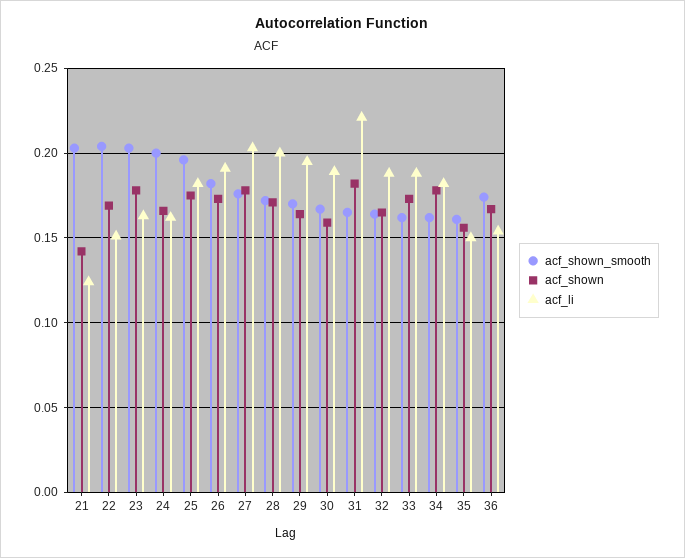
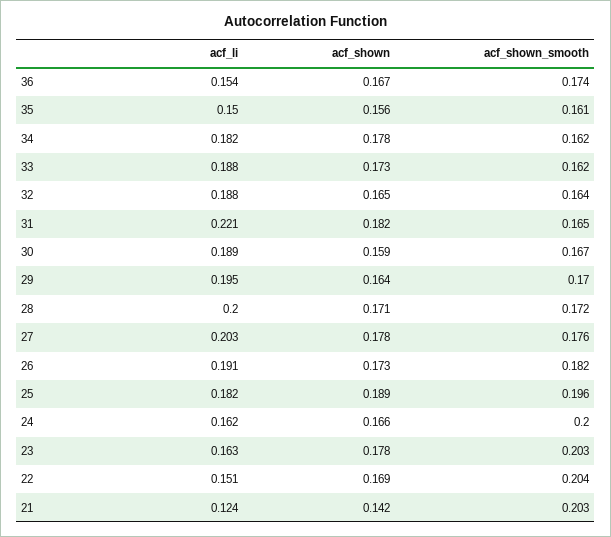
  {
    "acf_shown_smooth": {
      "21": 0.203,
      "22": 0.204,
      "23": 0.203,
      "24": 0.2,
      "25": 0.196,
      "26": 0.182,
      "27": 0.176,
      "28": 0.172,
      "29": 0.17,
      "30": 0.167,
      "31": 0.165,
      "32": 0.164,
      "33": 0.162,
      "34": 0.162,
      "35": 0.161,
      "36": 0.174
    },
    "acf_shown": {
      "21": 0.142,
      "22": 0.169,
      "23": 0.178,
      "24": 0.166,
-     "25": 0.175,
+     "25": 0.189,
      "26": 0.173,
      "27": 0.178,
      "28": 0.171,
      "29": 0.164,
      "30": 0.159,
      "31": 0.182,
      "32": 0.165,
      "33": 0.173,
      "34": 0.178,
      "35": 0.156,
      "36": 0.167
    },
    "acf_li": {
      "21": 0.124,
      "22": 0.151,
      "23": 0.163,
      "24": 0.162,
      "25": 0.182,
      "26": 0.191,
      "27": 0.203,
      "28": 0.2,
      "29": 0.195,
      "30": 0.189,
      "31": 0.221,
      "32": 0.188,
      "33": 0.188,
      "34": 0.182,
      "35": 0.15,
      "36": 0.154
    }
  }

